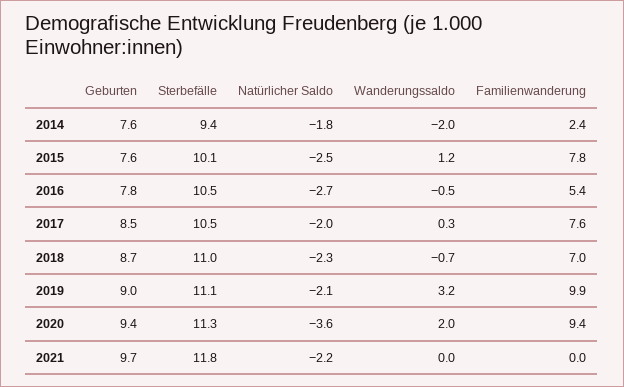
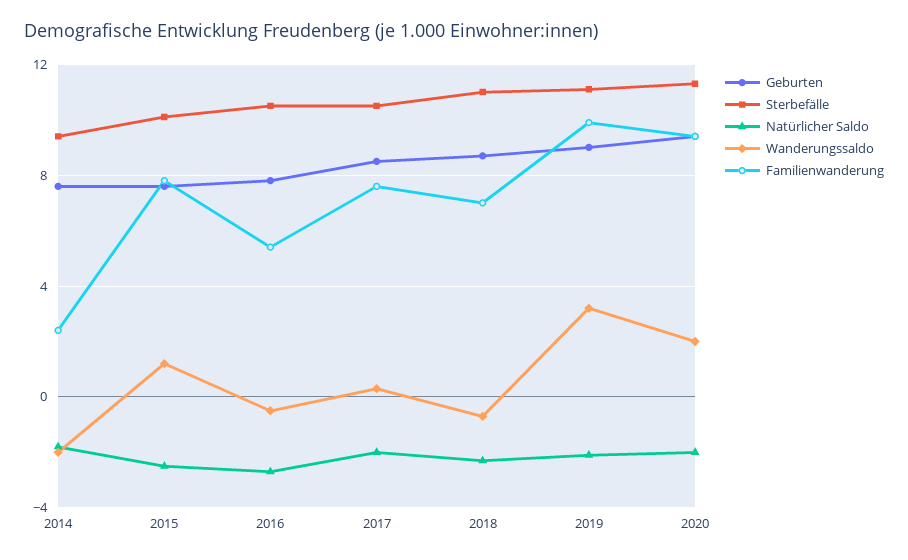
  {
    "Geburten": {
      "2014": 7.6,
      "2015": 7.6,
      "2016": 7.8,
      "2017": 8.5,
      "2018": 8.7,
      "2019": 9,
-     "2020": 9.4,
+     "2020": 9.4
-     "2021": 9.7
    },
    "Sterbefälle": {
      "2014": 9.4,
      "2015": 10.1,
      "2016": 10.5,
      "2017": 10.5,
      "2018": 11,
      "2019": 11.1,
-     "2020": 11.3,
+     "2020": 11.3
-     "2021": 11.8
    },
    "Natürlicher Saldo": {
      "2014": -1.8,
      "2015": -2.5,
      "2016": -2.7,
      "2017": -2,
      "2018": -2.3,
      "2019": -2.1,
-     "2020": -3.6,
+     "2020": -2
-     "2021": -2.2
    },
    "Wanderungssaldo": {
      "2014": -2,
      "2015": 1.2,
      "2016": -0.5,
      "2017": 0.3,
      "2018": -0.7,
      "2019": 3.2,
-     "2020": 2,
+     "2020": 2
-     "2021": 0
    },
    "Familienwanderung": {
      "2014": 2.4,
      "2015": 7.8,
      "2016": 5.4,
      "2017": 7.6,
      "2018": 7,
      "2019": 9.9,
-     "2020": 9.4,
+     "2020": 9.4
-     "2021": 0
    }
  }

